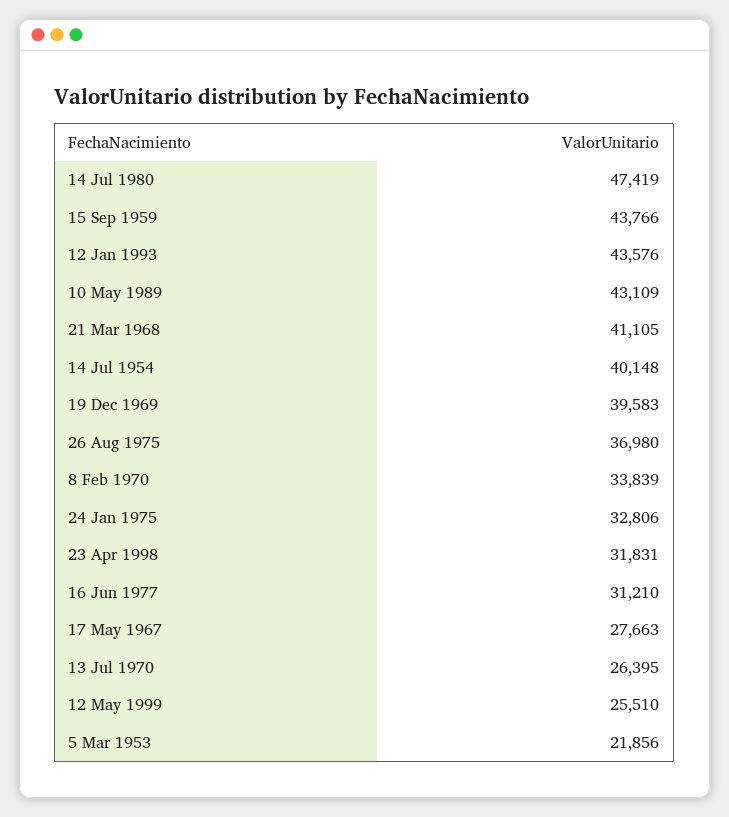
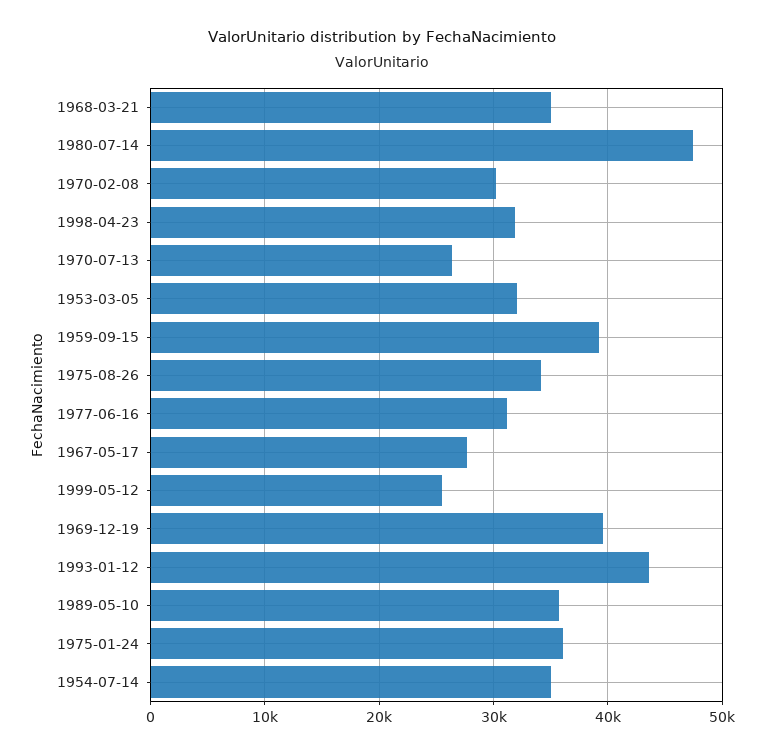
  {
    "14 Jul 1980": 47419,
-   "15 Sep 1959": 43766,
+   "15 Sep 1959": 39000,
    "12 Jan 1993": 43576,
-   "10 May 1989": 43109,
+   "10 May 1989": 36000,
-   "21 Mar 1968": 41105,
+   "21 Mar 1968": 35000,
-   "14 Jul 1954": 40148,
+   "14 Jul 1954": 35000,
    "19 Dec 1969": 39583,
-   "26 Aug 1975": 36980,
+   "26 Aug 1975": 34000,
-   "8 Feb 1970": 33839,
+   "8 Feb 1970": 30000,
-   "24 Jan 1975": 32806,
+   "24 Jan 1975": 36000,
    "23 Apr 1998": 31831,
    "16 Jun 1977": 31210,
    "17 May 1967": 27663,
    "13 Jul 1970": 26395,
    "12 May 1999": 25510,
-   "5 Mar 1953": 21856
+   "5 Mar 1953": 32000
  }

